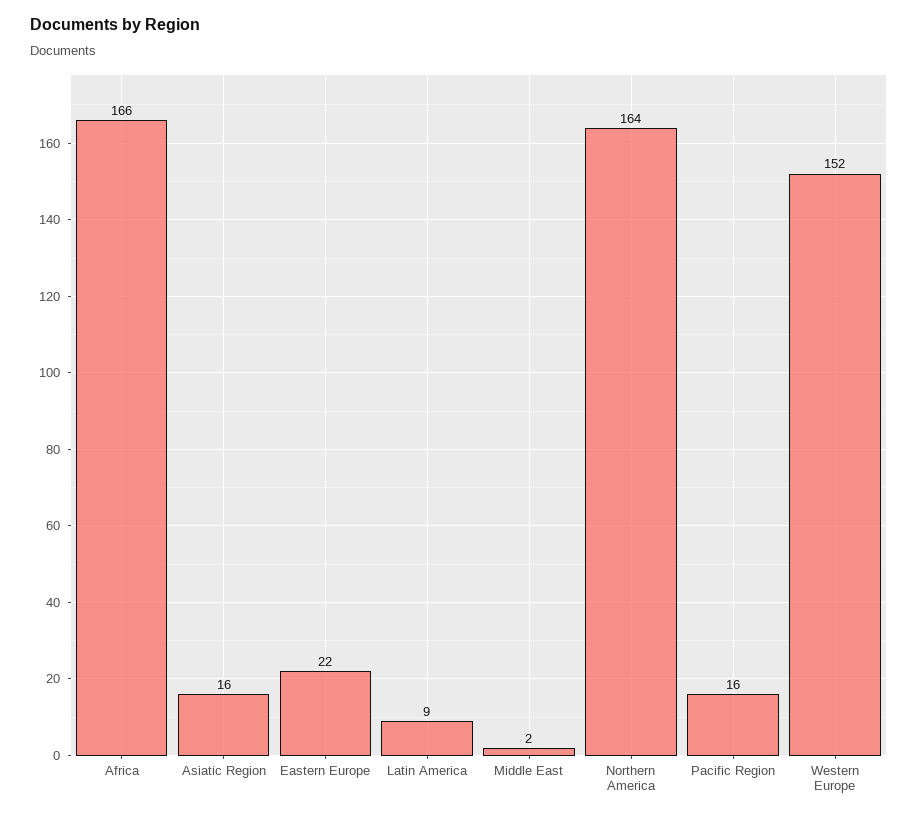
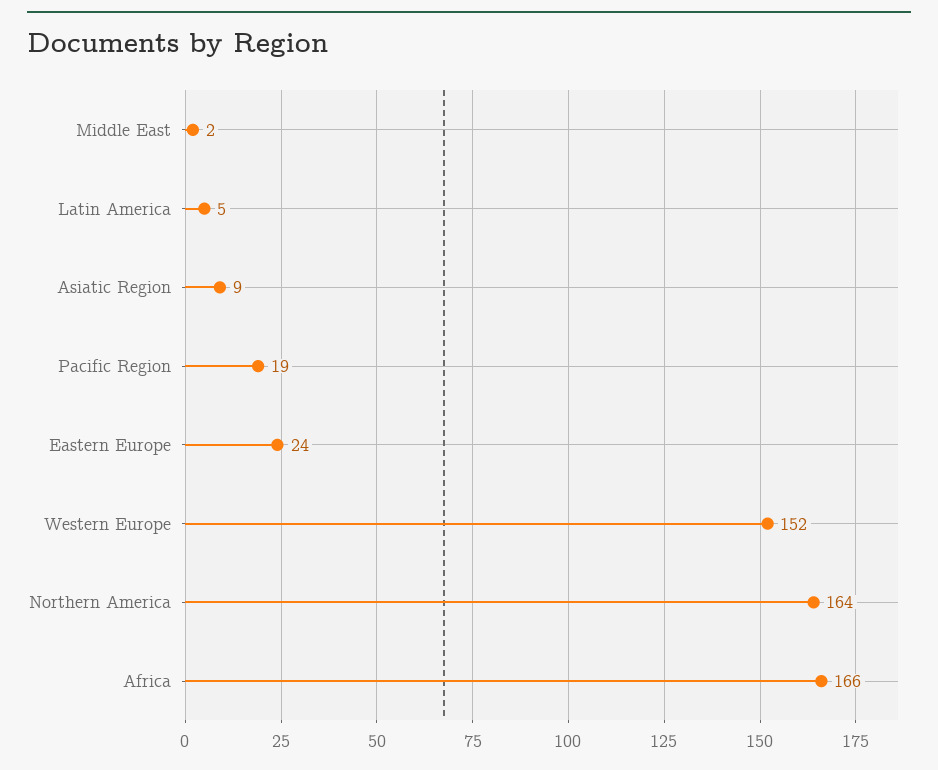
  {
    "Africa": 166,
-   "Asiatic Region": 16,
+   "Asiatic Region": 9,
-   "Eastern Europe": 22,
+   "Eastern Europe": 24,
-   "Latin America": 9,
+   "Latin America": 5,
    "Middle East": 2,
    "Northern America": 164,
-   "Pacific Region": 16,
+   "Pacific Region": 19,
    "Western Europe": 152
  }

